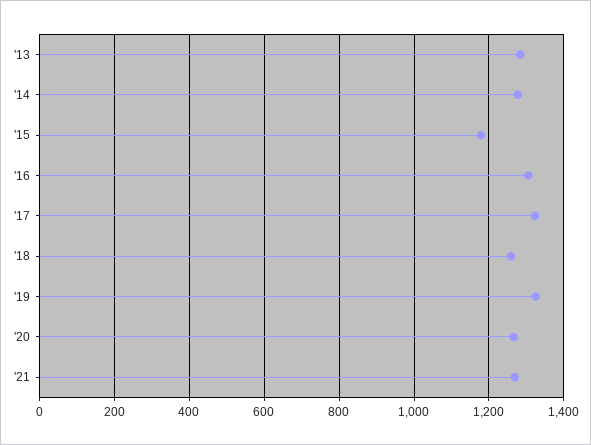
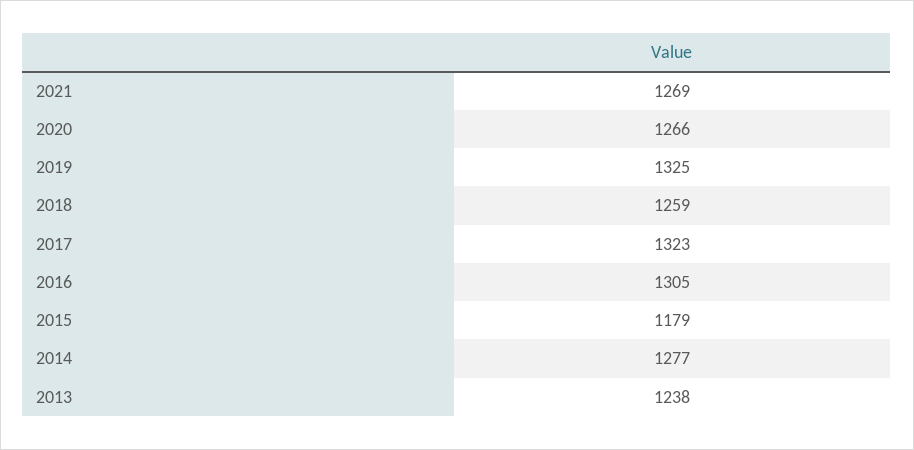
  {
-   "'13": 1280,
+   "'13": 1238,
    "'14": 1277,
    "'15": 1179,
    "'16": 1305,
    "'17": 1323,
    "'18": 1259,
    "'19": 1325,
    "'20": 1266,
    "'21": 1269
  }

